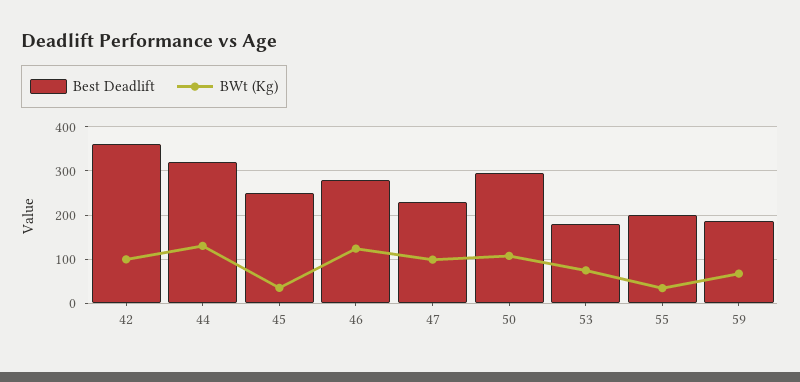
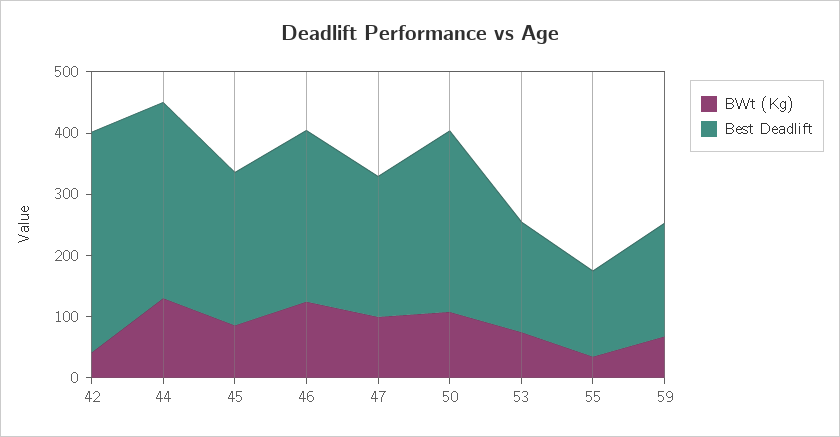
  {
    "Best Deadlift": {
      "42": 360,
      "44": 320,
      "45": 260,
      "46": 280,
      "47": 240,
      "50": 300,
      "53": 180,
-     "55": 200,
+     "55": 140,
      "59": 180
    },
    "BWt (Kg)": {
-     "42": 100,
+     "42": 40,
      "44": 140,
-     "45": 40,
+     "45": 80,
      "46": 120,
      "47": 100,
      "50": 100,
      "53": 80,
      "55": 40,
      "59": 60
    }
  }

